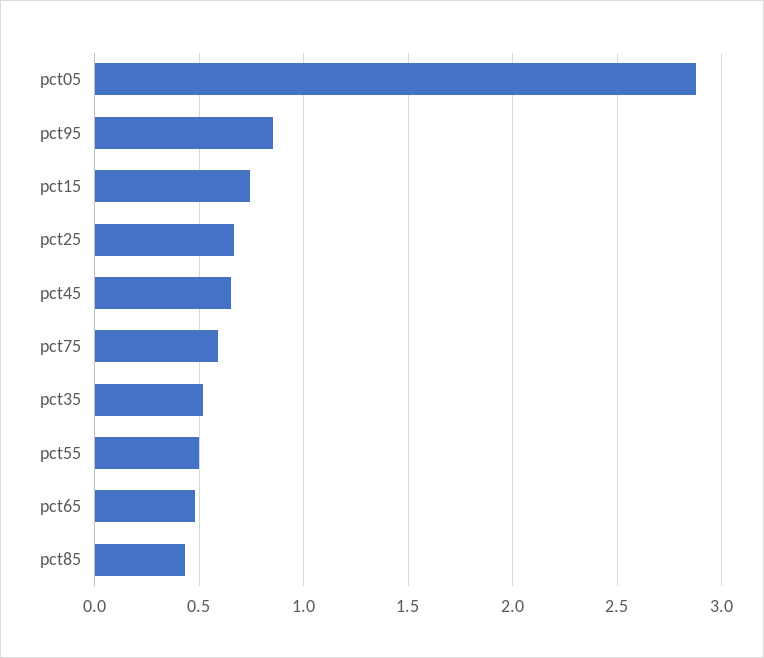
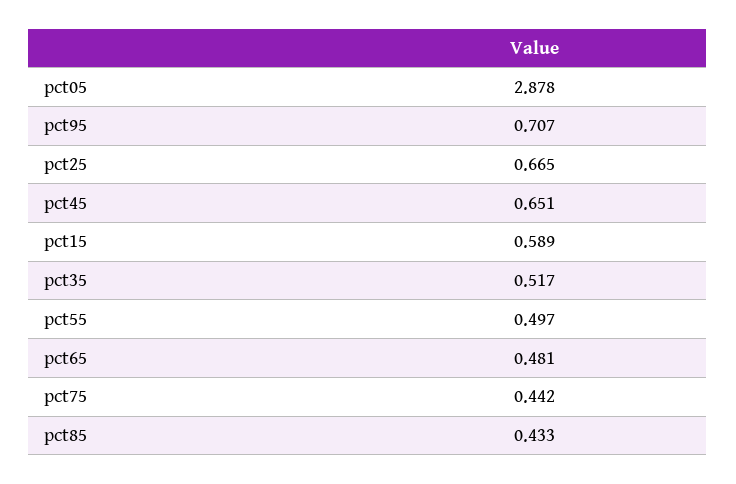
  {
    "pct05": 2.878,
-   "pct95": 0.85,
+   "pct95": 0.707,
-   "pct15": 0.75,
+   "pct15": 0.589,
    "pct25": 0.665,
    "pct45": 0.651,
-   "pct75": 0.6,
+   "pct75": 0.442,
    "pct35": 0.517,
    "pct55": 0.497,
    "pct65": 0.481,
    "pct85": 0.433
  }

